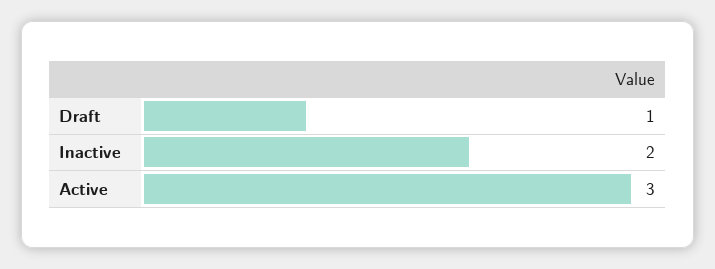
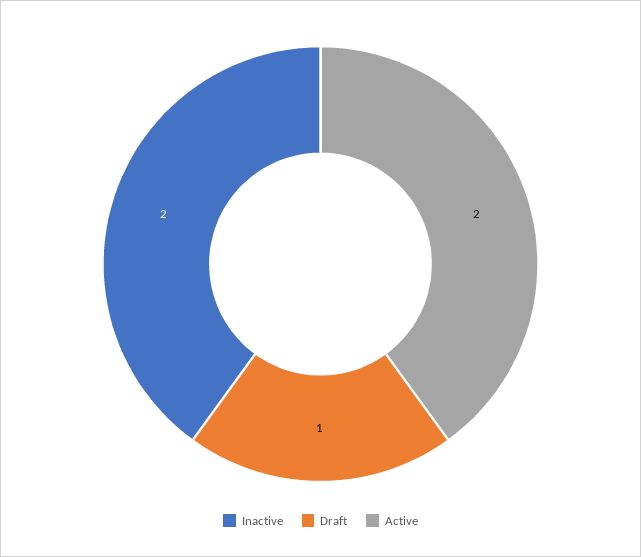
  {
    "Draft": 1,
    "Inactive": 2,
-   "Active": 3
+   "Active": 2
  }

